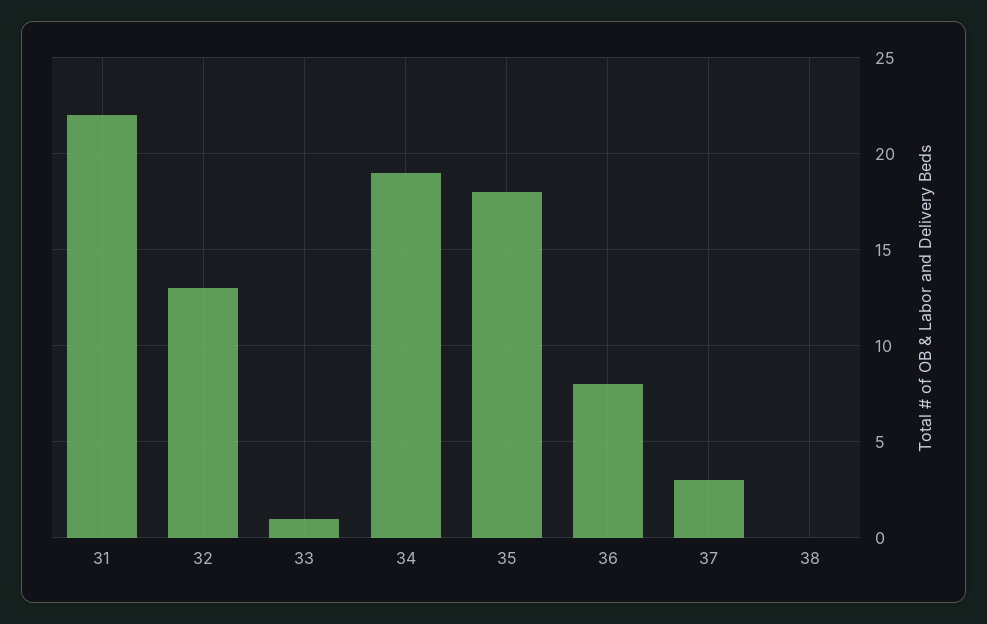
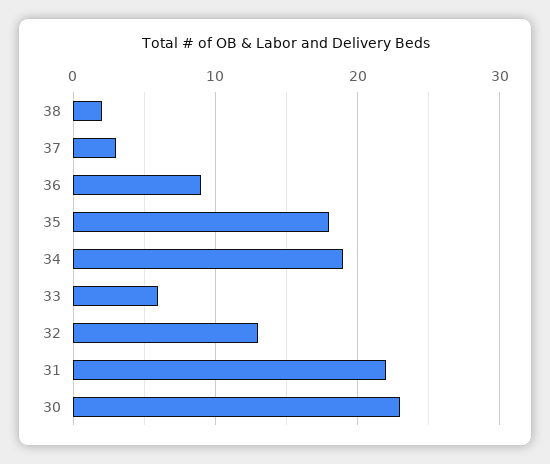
  {
    "31": 22,
    "32": 13,
-   "33": 1,
+   "33": 6,
    "34": 19,
    "35": 18,
-   "36": 8,
+   "36": 9,
    "37": 3,
-   "38": 0
+   "38": 2,
+   "30": 23
  }

